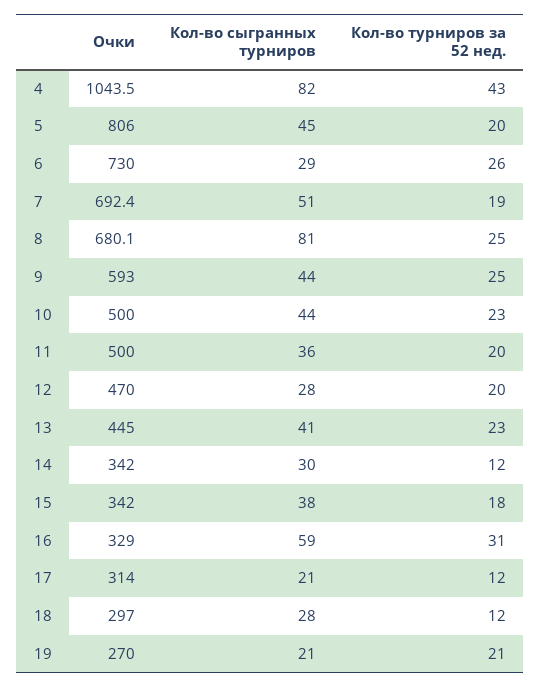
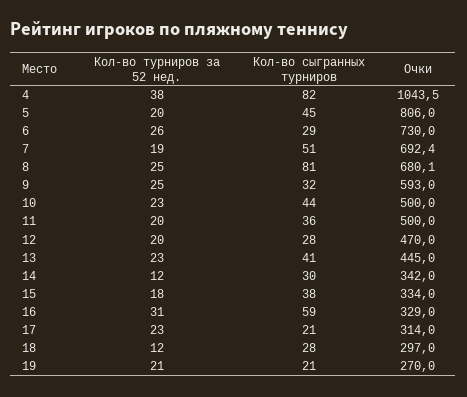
  {
    "Очки": {
      "4": 1043.5,
      "5": 806,
      "6": 730,
      "7": 692.4,
      "8": 680.1,
      "9": 593,
      "10": 500,
      "11": 500,
      "12": 470,
      "13": 445,
      "14": 342,
-     "15": 342,
+     "15": 334,
      "16": 329,
      "17": 314,
      "18": 297,
      "19": 270
    },
    "Кол-во сыгранных турниров": {
      "4": 82,
      "5": 45,
      "6": 29,
      "7": 51,
      "8": 81,
-     "9": 44,
+     "9": 32,
      "10": 44,
      "11": 36,
      "12": 28,
      "13": 41,
      "14": 30,
      "15": 38,
      "16": 59,
      "17": 21,
      "18": 28,
      "19": 21
    },
    "Кол-во турниров за 52 нед.": {
-     "4": 43,
+     "4": 38,
      "5": 20,
      "6": 26,
      "7": 19,
      "8": 25,
      "9": 25,
      "10": 23,
      "11": 20,
      "12": 20,
      "13": 23,
      "14": 12,
      "15": 18,
      "16": 31,
-     "17": 12,
+     "17": 23,
      "18": 12,
      "19": 21
    }
  }

